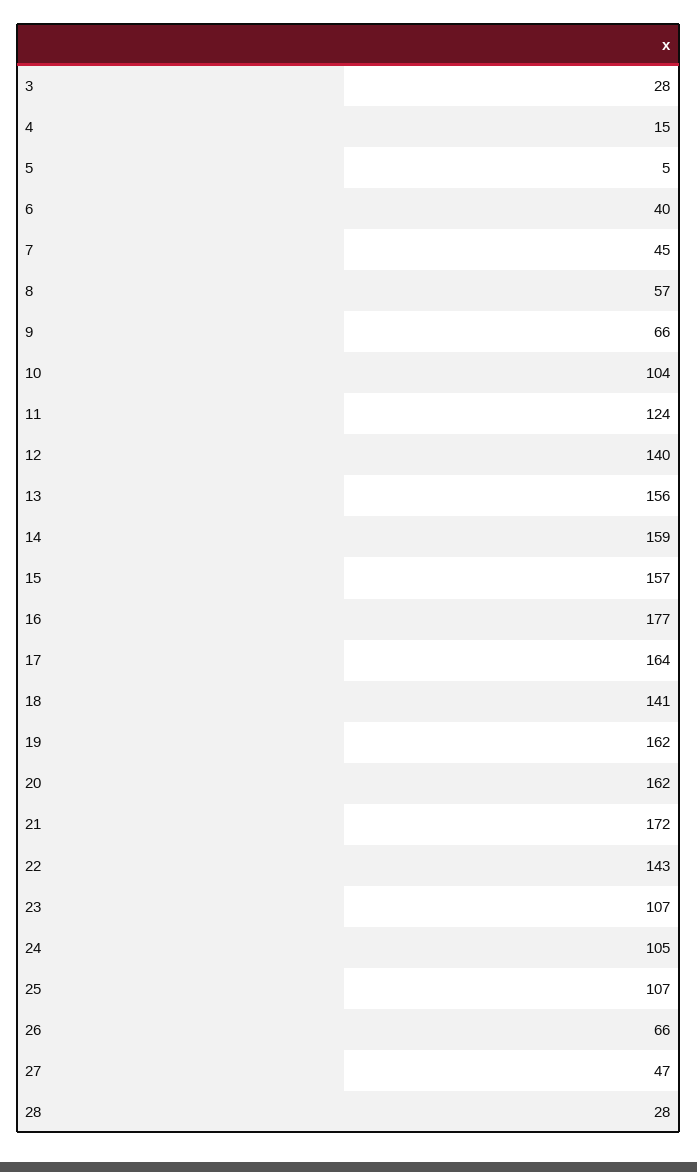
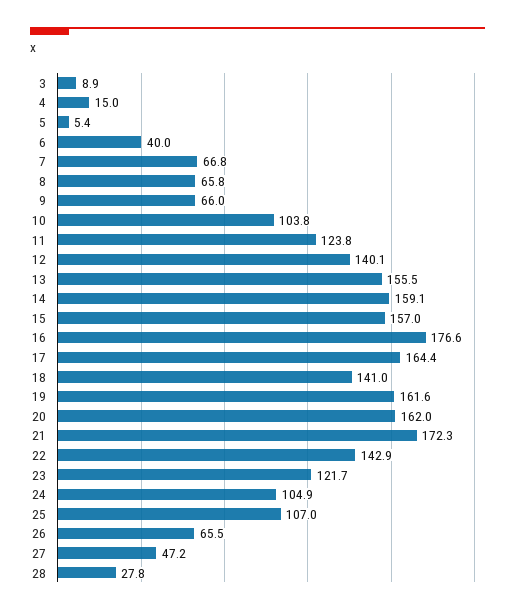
  {
-   "3": 28,
+   "3": 8.9,
    "4": 15,
    "5": 5.4,
    "6": 40,
-   "7": 45,
+   "7": 66.8,
-   "8": 57,
+   "8": 65.8,
    "9": 66,
    "10": 103.8,
    "11": 123.8,
    "12": 140.1,
    "13": 155.5,
    "14": 159.1,
    "15": 157,
    "16": 176.6,
    "17": 164.4,
    "18": 141,
    "19": 161.6,
    "20": 162,
    "21": 172.3,
    "22": 142.9,
-   "23": 107,
+   "23": 121.7,
    "24": 104.9,
    "25": 107,
    "26": 65.5,
    "27": 47.2,
    "28": 27.8
  }

